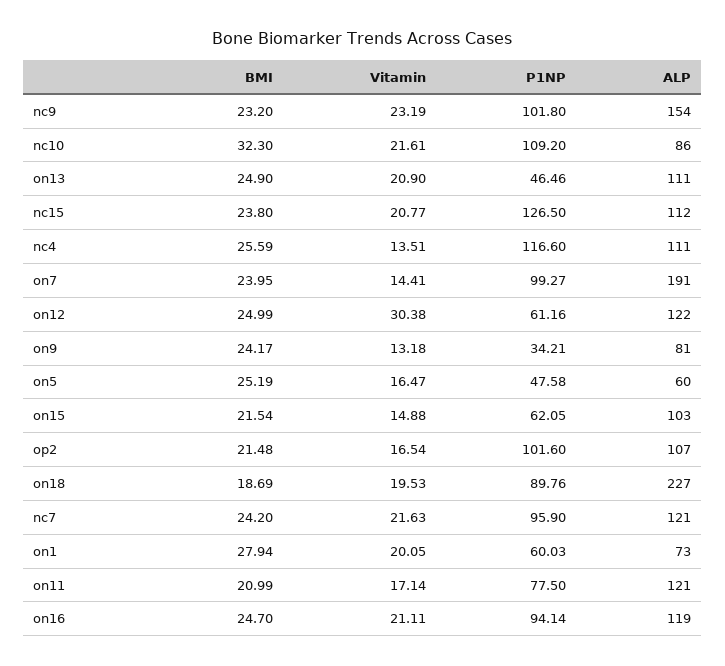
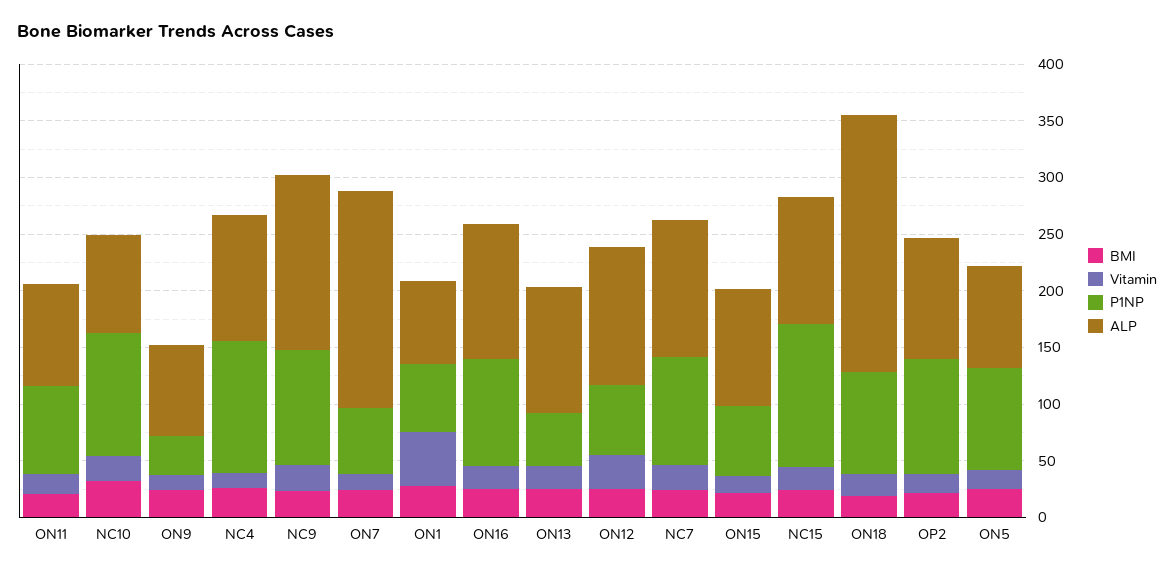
  {
    "BMI": {
      "nc9": 23.2,
      "nc10": 32.3,
      "on13": 24.9,
      "nc15": 23.8,
      "nc4": 25.59,
      "on7": 23.95,
      "on12": 24.99,
      "on9": 24.17,
      "on5": 25.19,
      "on15": 21.54,
      "op2": 21.48,
      "on18": 18.69,
      "nc7": 24.2,
      "on1": 27.94,
      "on11": 20.99,
      "on16": 24.7
    },
    "Vitamin": {
      "nc9": 23.19,
      "nc10": 21.61,
      "on13": 20.9,
      "nc15": 20.77,
      "nc4": 13.51,
      "on7": 14.41,
      "on12": 30.38,
      "on9": 13.18,
      "on5": 16.47,
      "on15": 14.88,
      "op2": 16.54,
      "on18": 19.53,
      "nc7": 21.63,
-     "on1": 20.05,
+     "on1": 50,
      "on11": 17.14,
      "on16": 21.11
    },
    "P1NP": {
      "nc9": 101.8,
      "nc10": 109.2,
      "on13": 46.46,
      "nc15": 126.5,
      "nc4": 116.6,
-     "on7": 99.27,
+     "on7": 60,
      "on12": 61.16,
      "on9": 34.21,
-     "on5": 47.58,
+     "on5": 90,
      "on15": 62.05,
      "op2": 101.6,
      "on18": 89.76,
      "nc7": 95.9,
      "on1": 60.03,
      "on11": 77.5,
      "on16": 94.14
    },
    "ALP": {
      "nc9": 154,
      "nc10": 86,
      "on13": 111,
      "nc15": 112,
      "nc4": 111,
      "on7": 191,
      "on12": 122,
      "on9": 81,
-     "on5": 60,
+     "on5": 90,
      "on15": 103,
      "op2": 107,
      "on18": 227,
      "nc7": 121,
      "on1": 73,
-     "on11": 121,
+     "on11": 90,
      "on16": 119
    }
  }

